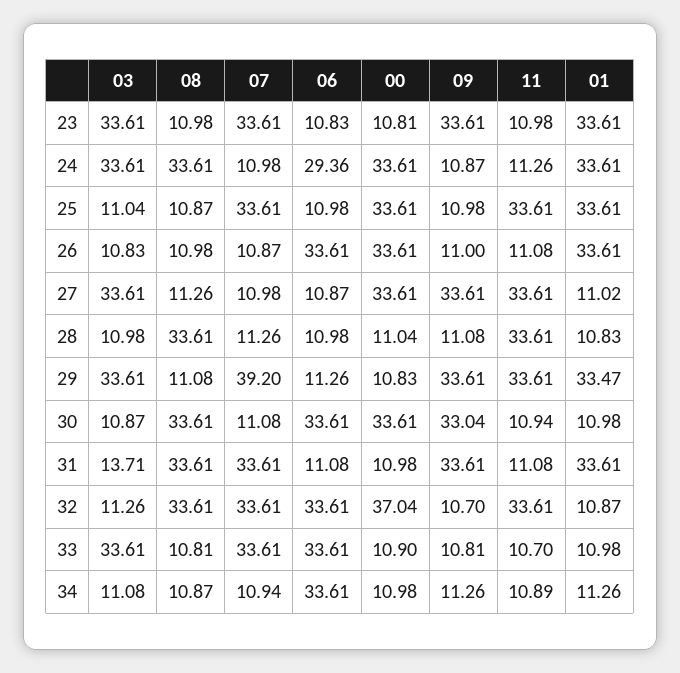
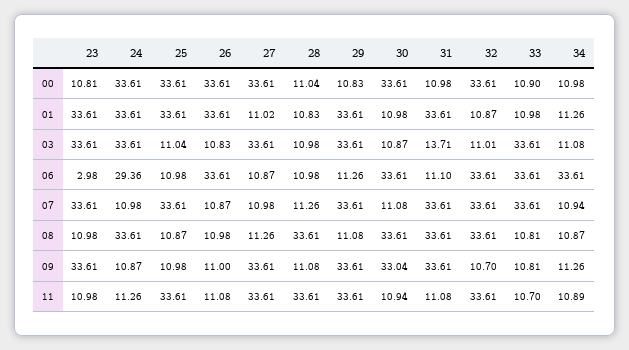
  {
    "03": {
      "23": 33.61,
      "24": 33.61,
      "25": 11.04,
      "26": 10.83,
      "27": 33.61,
      "28": 10.98,
      "29": 33.61,
      "30": 10.87,
      "31": 13.71,
-     "32": 11.26,
+     "32": 11.01,
      "33": 33.61,
      "34": 11.08
    },
    "08": {
      "23": 10.98,
      "24": 33.61,
      "25": 10.87,
      "26": 10.98,
      "27": 11.26,
      "28": 33.61,
      "29": 11.08,
      "30": 33.61,
      "31": 33.61,
      "32": 33.61,
      "33": 10.81,
      "34": 10.87
    },
    "07": {
      "23": 33.61,
      "24": 10.98,
      "25": 33.61,
      "26": 10.87,
      "27": 10.98,
      "28": 11.26,
-     "29": 39.2,
+     "29": 33.61,
      "30": 11.08,
      "31": 33.61,
      "32": 33.61,
      "33": 33.61,
      "34": 10.94
    },
    "06": {
-     "23": 10.83,
+     "23": 2.98,
      "24": 29.36,
      "25": 10.98,
      "26": 33.61,
      "27": 10.87,
      "28": 10.98,
      "29": 11.26,
      "30": 33.61,
-     "31": 11.08,
+     "31": 11.1,
      "32": 33.61,
      "33": 33.61,
      "34": 33.61
    },
    "00": {
      "23": 10.81,
      "24": 33.61,
      "25": 33.61,
      "26": 33.61,
      "27": 33.61,
      "28": 11.04,
      "29": 10.83,
      "30": 33.61,
      "31": 10.98,
-     "32": 37.04,
+     "32": 33.61,
      "33": 10.9,
      "34": 10.98
    },
    "09": {
      "23": 33.61,
      "24": 10.87,
      "25": 10.98,
      "26": 11,
      "27": 33.61,
      "28": 11.08,
      "29": 33.61,
      "30": 33.04,
      "31": 33.61,
      "32": 10.7,
      "33": 10.81,
      "34": 11.26
    },
    "11": {
      "23": 10.98,
      "24": 11.26,
      "25": 33.61,
      "26": 11.08,
      "27": 33.61,
      "28": 33.61,
      "29": 33.61,
      "30": 10.94,
      "31": 11.08,
      "32": 33.61,
      "33": 10.7,
      "34": 10.89
    },
    "01": {
      "23": 33.61,
      "24": 33.61,
      "25": 33.61,
      "26": 33.61,
      "27": 11.02,
      "28": 10.83,
-     "29": 33.47,
+     "29": 33.61,
      "30": 10.98,
      "31": 33.61,
      "32": 10.87,
      "33": 10.98,
      "34": 11.26
    }
  }

